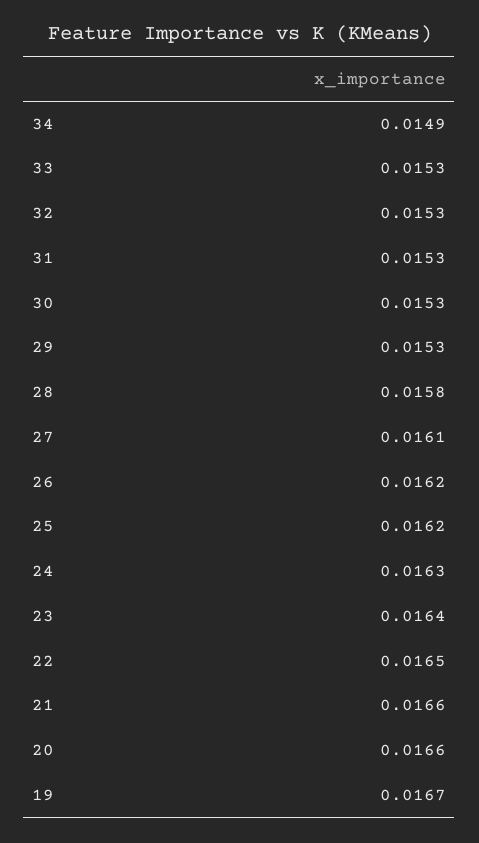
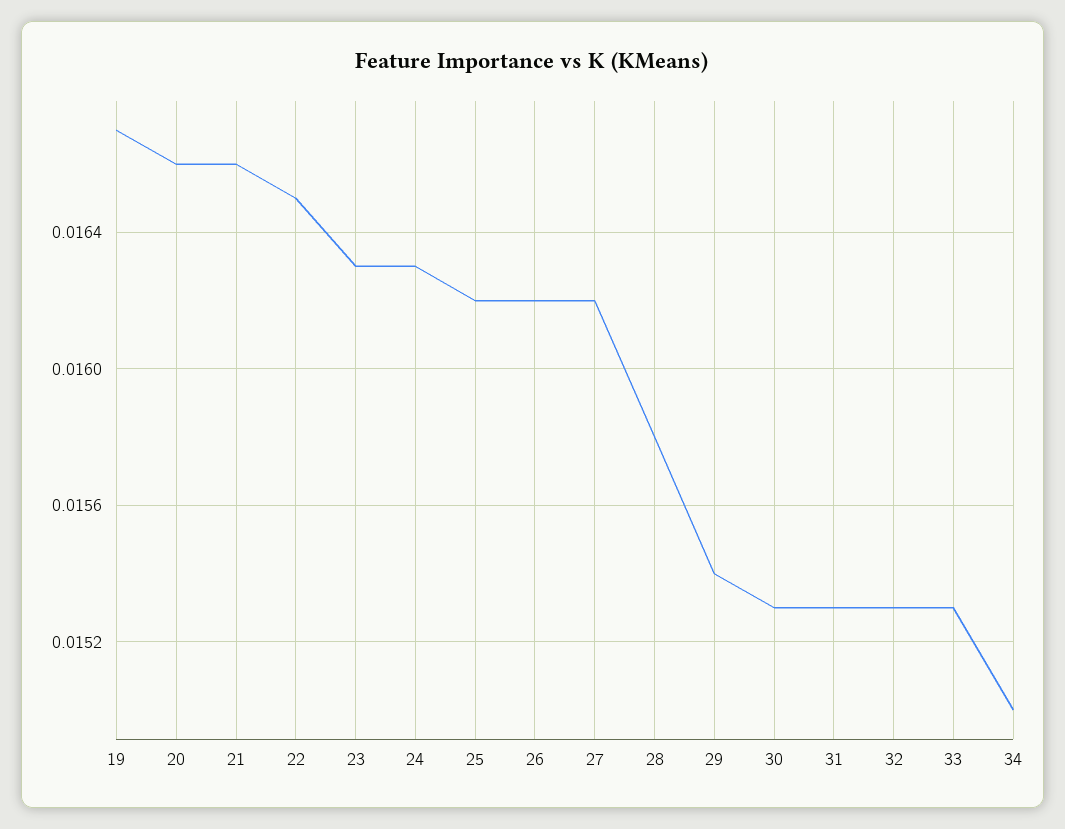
  {
-   "34": 0.0149,
+   "34": 0.015,
    "33": 0.0153,
    "32": 0.0153,
    "31": 0.0153,
    "30": 0.0153,
-   "29": 0.0153,
+   "29": 0.0154,
    "28": 0.0158,
-   "27": 0.0161,
+   "27": 0.0162,
    "26": 0.0162,
    "25": 0.0162,
    "24": 0.0163,
-   "23": 0.0164,
+   "23": 0.0163,
    "22": 0.0165,
    "21": 0.0166,
    "20": 0.0166,
    "19": 0.0167
  }

